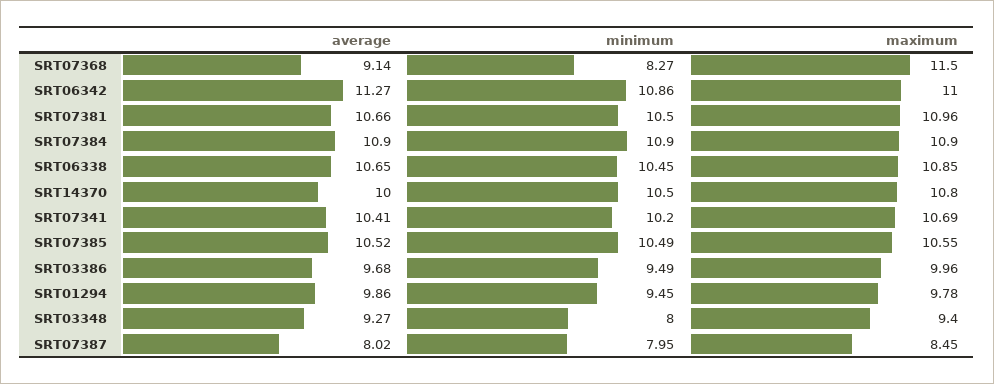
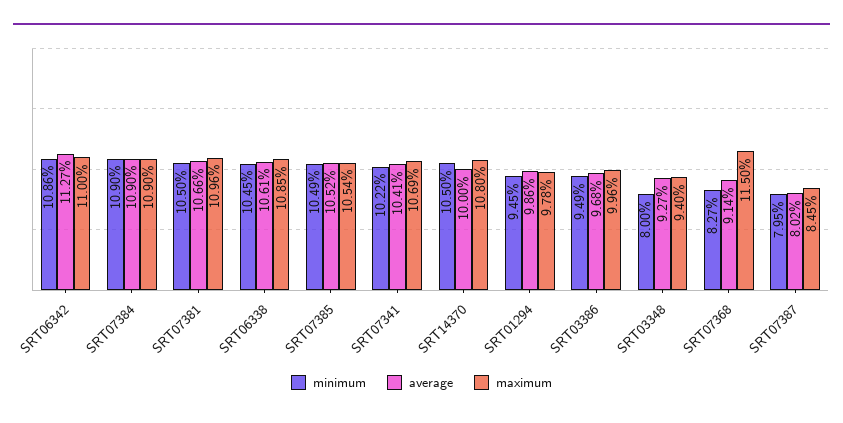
  {
    "average": {
      "SRT07368": 9.14,
      "SRT06342": 11.27,
      "SRT07381": 10.66,
      "SRT07384": 10.9,
-     "SRT06338": 10.65,
+     "SRT06338": 10.61,
      "SRT14370": 10,
      "SRT07341": 10.41,
      "SRT07385": 10.52,
      "SRT03386": 9.68,
      "SRT01294": 9.86,
      "SRT03348": 9.27,
      "SRT07387": 8.02
    },
    "minimum": {
      "SRT07368": 8.27,
      "SRT06342": 10.86,
      "SRT07381": 10.5,
      "SRT07384": 10.9,
      "SRT06338": 10.45,
      "SRT14370": 10.5,
-     "SRT07341": 10.2,
+     "SRT07341": 10.22,
      "SRT07385": 10.49,
      "SRT03386": 9.49,
      "SRT01294": 9.45,
      "SRT03348": 8,
      "SRT07387": 7.95
    },
    "maximum": {
      "SRT07368": 11.5,
      "SRT06342": 11,
      "SRT07381": 10.96,
      "SRT07384": 10.9,
      "SRT06338": 10.85,
      "SRT14370": 10.8,
      "SRT07341": 10.69,
-     "SRT07385": 10.55,
+     "SRT07385": 10.54,
      "SRT03386": 9.96,
      "SRT01294": 9.78,
      "SRT03348": 9.4,
      "SRT07387": 8.45
    }
  }

